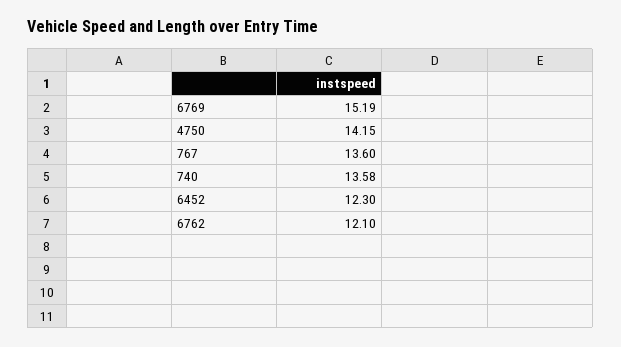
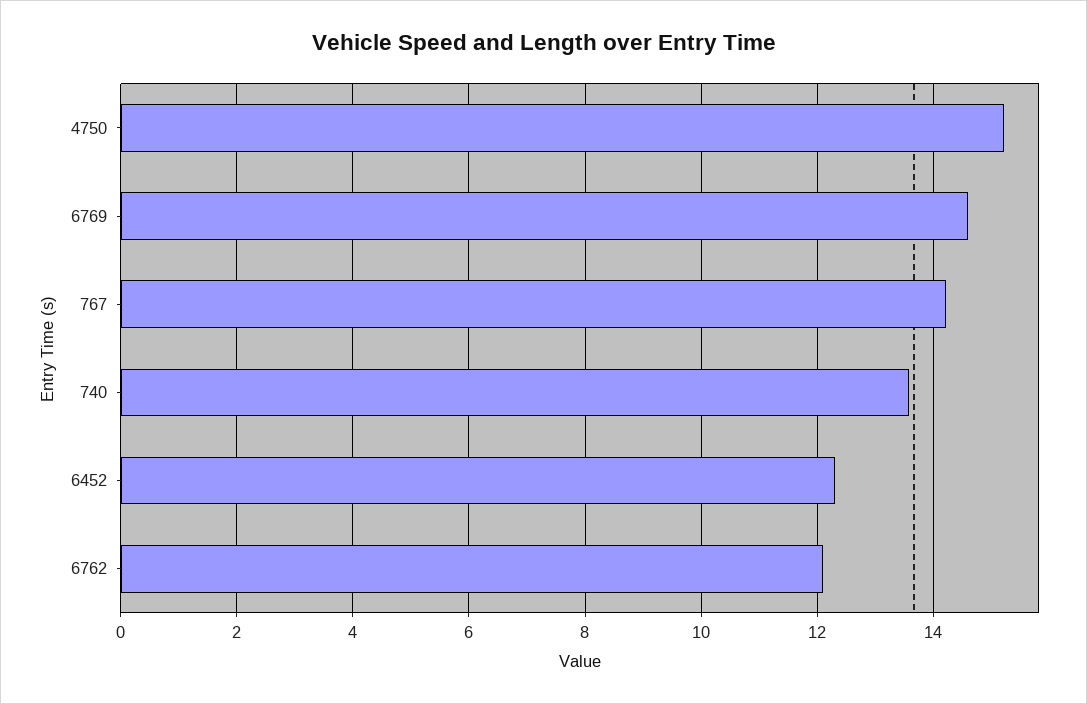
  {
-   "6769": 15.19,
+   "6769": 14.6,
-   "4750": 14.15,
+   "4750": 15.2,
-   "767": 13.6,
+   "767": 14.2,
    "740": 13.58,
    "6452": 12.3,
    "6762": 12.1
  }

